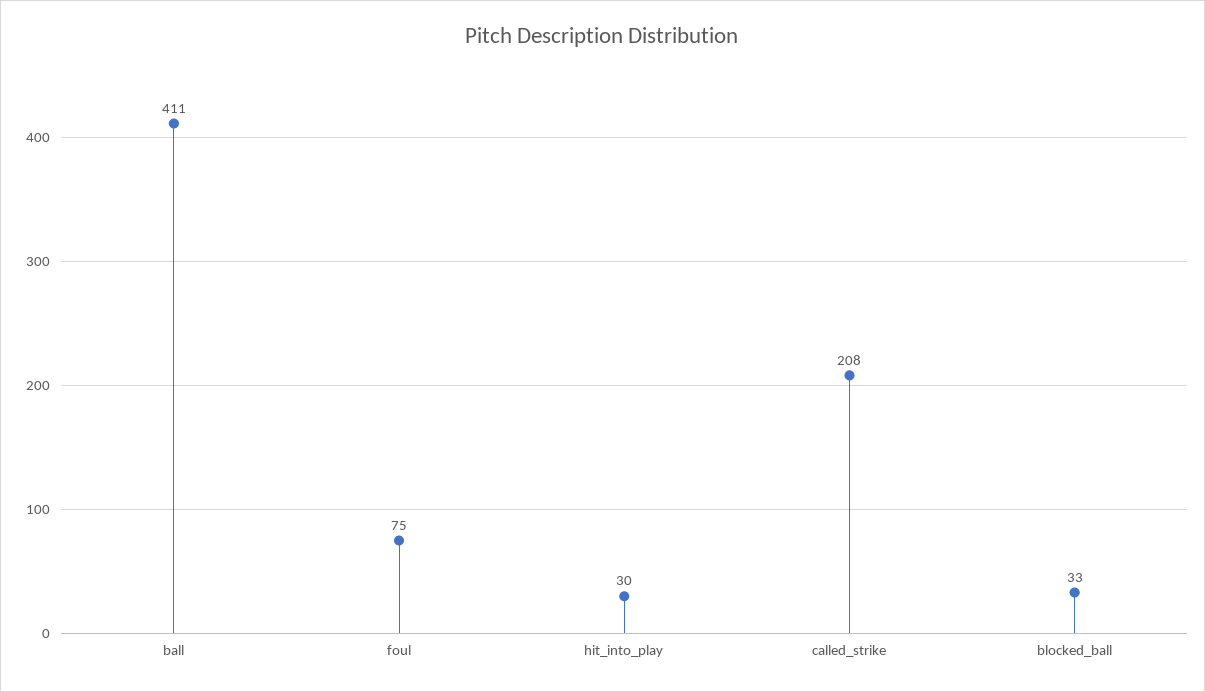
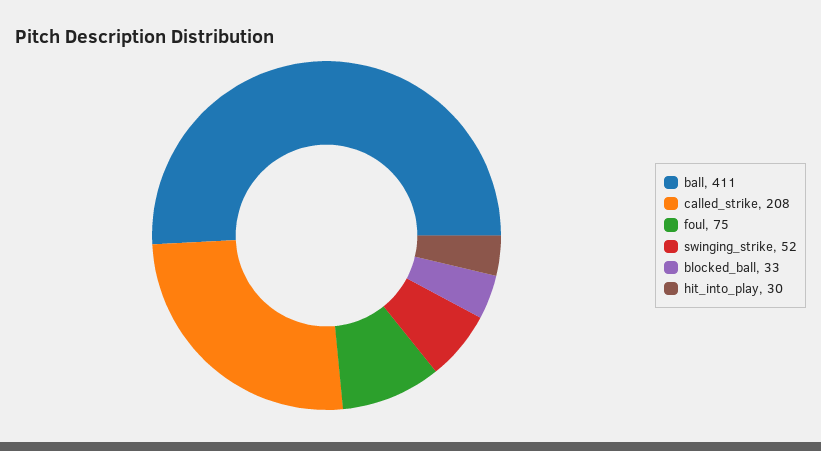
  {
    "ball": 411,
    "foul": 75,
    "hit_into_play": 30,
    "called_strike": 208,
-   "blocked_ball": 33
+   "blocked_ball": 33,
+   "swinging_strike": 52
  }

